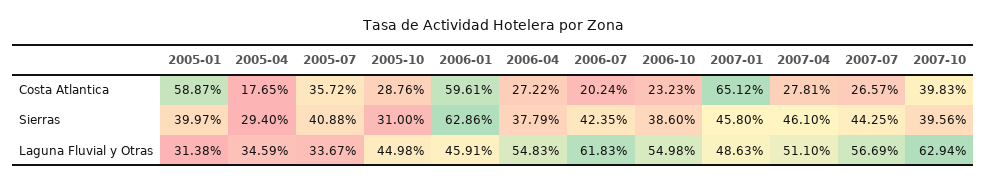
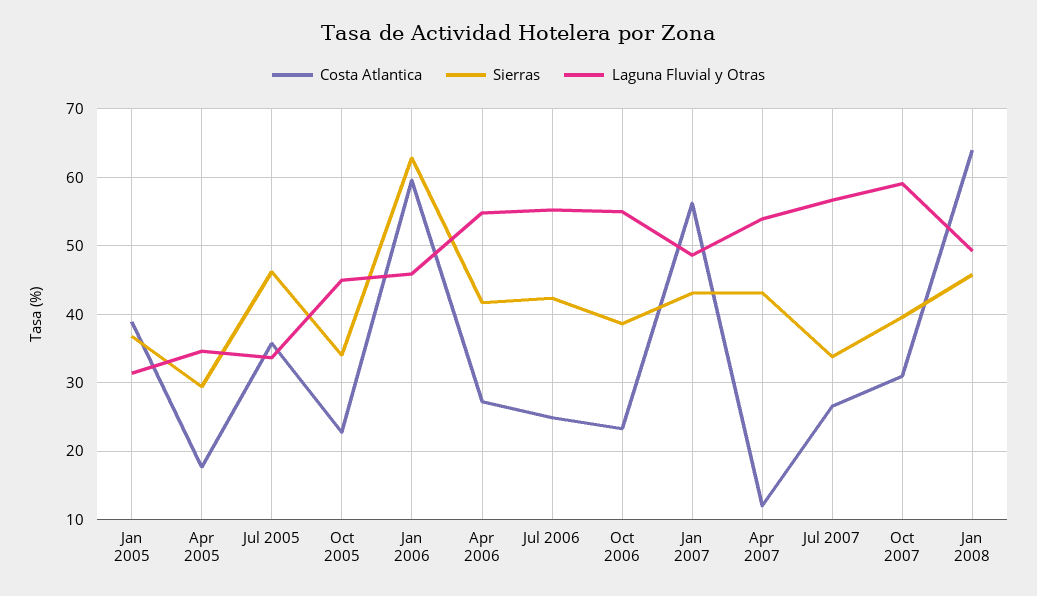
  {
    "Costa Atlantica": {
-     "2005-01": 58.87,
+     "2005-01": 39,
      "2005-04": 17.65,
      "2005-07": 35.72,
-     "2005-10": 28.76,
+     "2005-10": 23,
      "2006-01": 59.61,
      "2006-04": 27.22,
-     "2006-07": 20.24,
+     "2006-07": 25,
      "2006-10": 23.23,
-     "2007-01": 65.12,
+     "2007-01": 56,
-     "2007-04": 27.81,
+     "2007-04": 12,
      "2007-07": 26.57,
-     "2007-10": 39.83
+     "2007-10": 31,
+     "Jan 2008": 64
    },
    "Sierras": {
-     "2005-01": 39.97,
+     "2005-01": 37,
      "2005-04": 29.4,
-     "2005-07": 40.88,
+     "2005-07": 46,
-     "2005-10": 31,
+     "2005-10": 34,
      "2006-01": 62.86,
-     "2006-04": 37.79,
+     "2006-04": 42,
      "2006-07": 42.35,
      "2006-10": 38.6,
-     "2007-01": 45.8,
+     "2007-01": 43,
-     "2007-04": 46.1,
+     "2007-04": 43,
-     "2007-07": 44.25,
+     "2007-07": 34,
-     "2007-10": 39.56
+     "2007-10": 39.56,
+     "Jan 2008": 46
    },
    "Laguna Fluvial y Otras": {
      "2005-01": 31.38,
      "2005-04": 34.59,
      "2005-07": 33.67,
      "2005-10": 44.98,
      "2006-01": 45.91,
      "2006-04": 54.83,
-     "2006-07": 61.83,
+     "2006-07": 55,
      "2006-10": 54.98,
      "2007-01": 48.63,
-     "2007-04": 51.1,
+     "2007-04": 54,
      "2007-07": 56.69,
-     "2007-10": 62.94
+     "2007-10": 59,
+     "Jan 2008": 49
    }
  }

